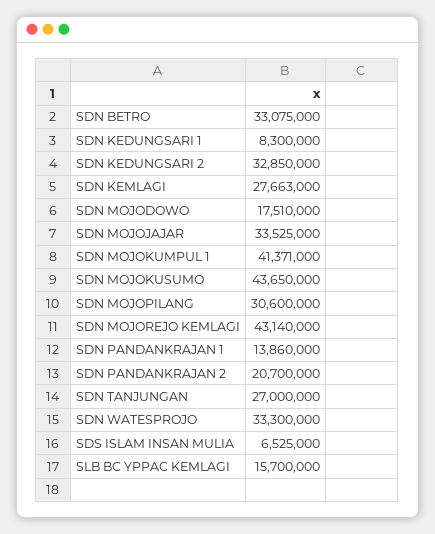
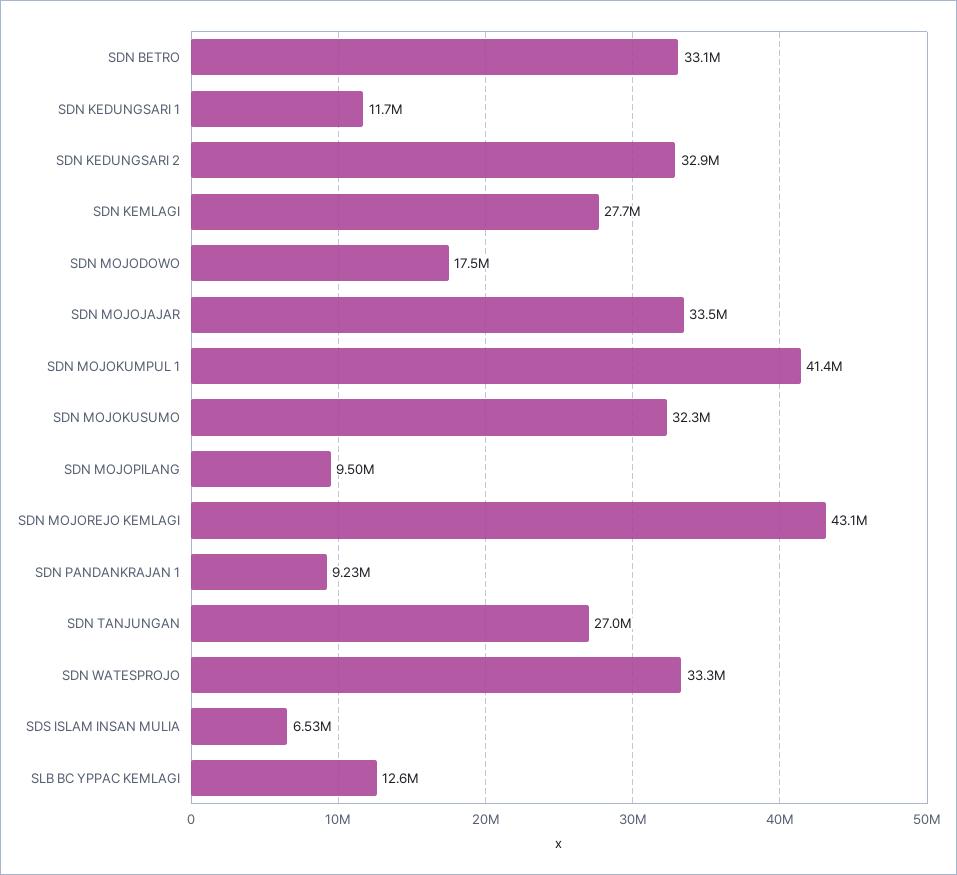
  {
    "SDN BETRO": 33075000,
-   "SDN KEDUNGSARI 1": 8300000,
+   "SDN KEDUNGSARI 1": 11700000,
    "SDN KEDUNGSARI 2": 32850000,
    "SDN KEMLAGI": 27663000,
    "SDN MOJODOWO": 17510000,
    "SDN MOJOJAJAR": 33525000,
    "SDN MOJOKUMPUL 1": 41371000,
-   "SDN MOJOKUSUMO": 43650000,
+   "SDN MOJOKUSUMO": 32300000,
-   "SDN MOJOPILANG": 30600000,
+   "SDN MOJOPILANG": 9500000,
    "SDN MOJOREJO KEMLAGI": 43140000,
-   "SDN PANDANKRAJAN 1": 13860000,
+   "SDN PANDANKRAJAN 1": 9230000,
-   "SDN PANDANKRAJAN 2": 20700000,
    "SDN TANJUNGAN": 27000000,
    "SDN WATESPROJO": 33300000,
    "SDS ISLAM INSAN MULIA": 6525000,
-   "SLB BC YPPAC KEMLAGI": 15700000
+   "SLB BC YPPAC KEMLAGI": 12600000
  }

